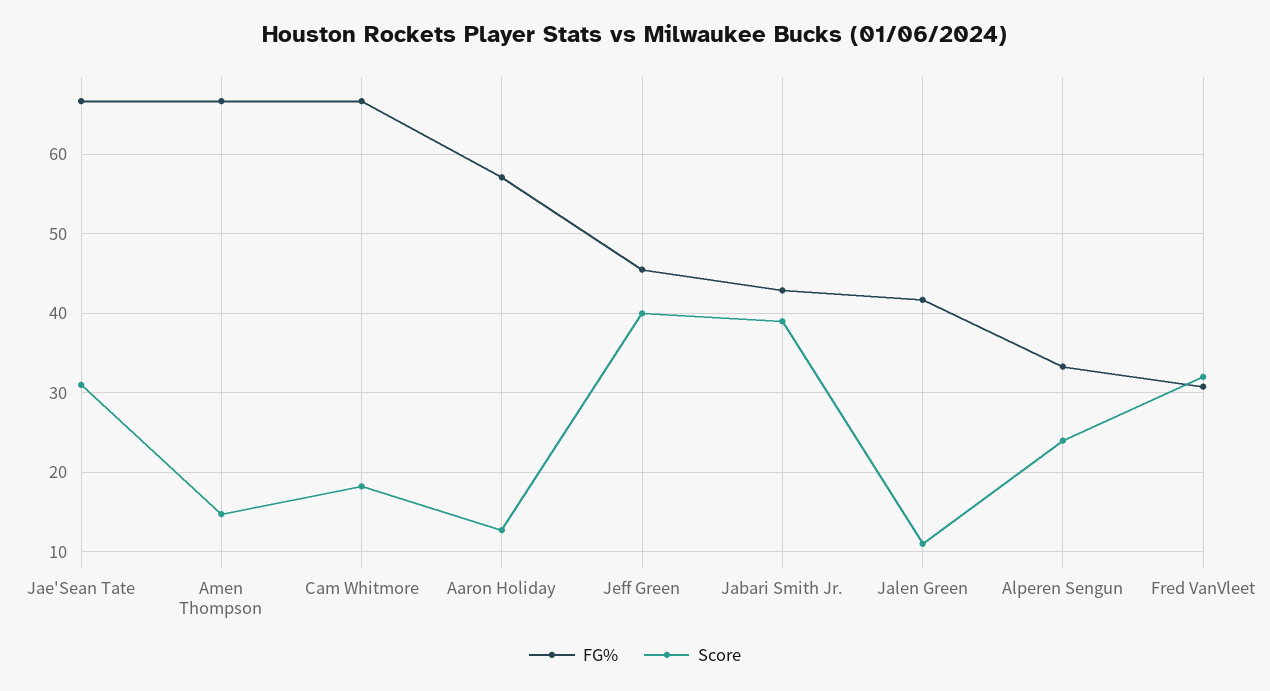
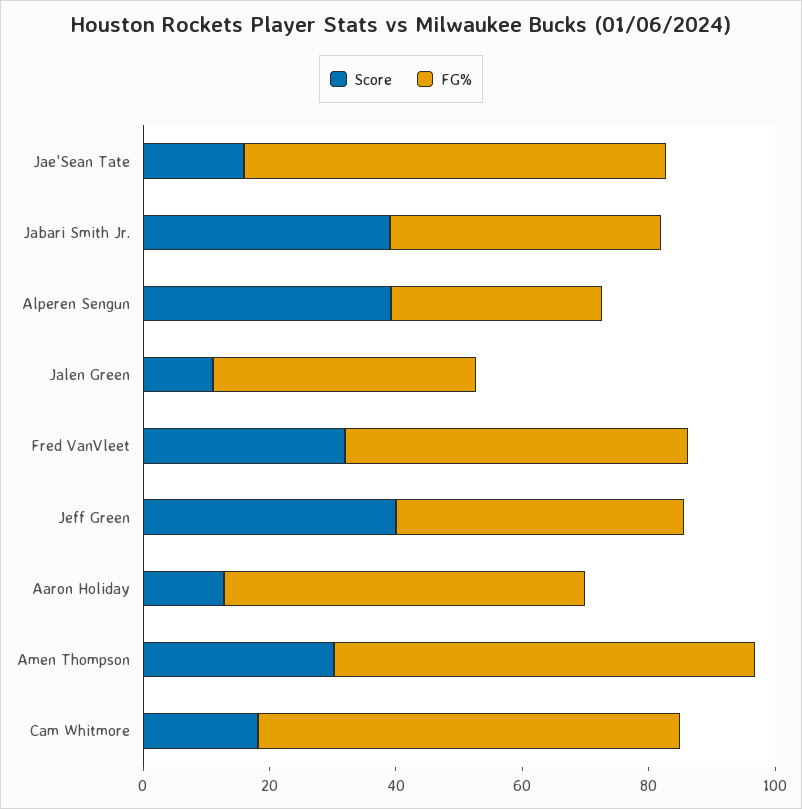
  {
    "FG%": {
      "Jae'Sean Tate": 67,
      "Amen Thompson": 67,
      "Cam Whitmore": 67,
      "Aaron Holiday": 57,
      "Jeff Green": 46,
      "Jabari Smith Jr.": 43,
      "Jalen Green": 42,
      "Alperen Sengun": 33,
-     "Fred VanVleet": 31
+     "Fred VanVleet": 55
    },
    "Score": {
-     "Jae'Sean Tate": 31,
+     "Jae'Sean Tate": 15,
-     "Amen Thompson": 15,
+     "Amen Thompson": 30,
      "Cam Whitmore": 18,
      "Aaron Holiday": 13,
      "Jeff Green": 40,
      "Jabari Smith Jr.": 39,
      "Jalen Green": 11,
-     "Alperen Sengun": 24,
+     "Alperen Sengun": 40,
      "Fred VanVleet": 32
    }
  }

